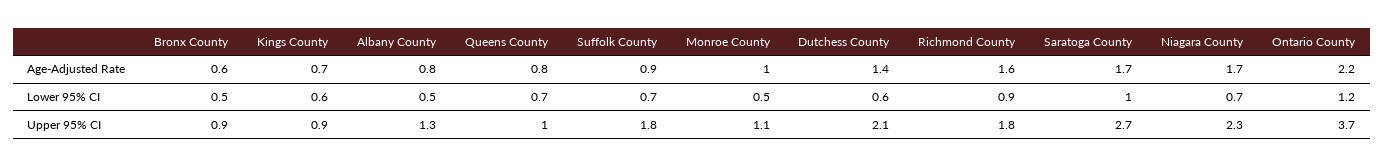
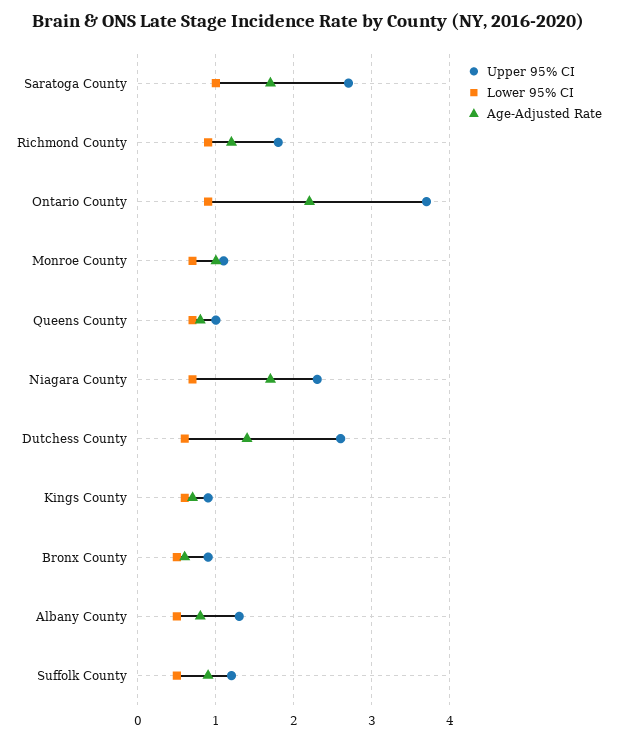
  {
    "Age-Adjusted Rate": {
      "Bronx County": 0.6,
      "Kings County": 0.7,
      "Albany County": 0.8,
      "Queens County": 0.8,
      "Suffolk County": 0.9,
      "Monroe County": 1,
      "Dutchess County": 1.4,
-     "Richmond County": 1.6,
+     "Richmond County": 1.2,
      "Saratoga County": 1.7,
      "Niagara County": 1.7,
      "Ontario County": 2.2
    },
    "Lower 95% CI": {
      "Bronx County": 0.5,
      "Kings County": 0.6,
      "Albany County": 0.5,
      "Queens County": 0.7,
-     "Suffolk County": 0.7,
+     "Suffolk County": 0.5,
-     "Monroe County": 0.5,
+     "Monroe County": 0.7,
      "Dutchess County": 0.6,
      "Richmond County": 0.9,
      "Saratoga County": 1,
      "Niagara County": 0.7,
-     "Ontario County": 1.2
+     "Ontario County": 0.9
    },
    "Upper 95% CI": {
      "Bronx County": 0.9,
      "Kings County": 0.9,
      "Albany County": 1.3,
      "Queens County": 1,
-     "Suffolk County": 1.8,
+     "Suffolk County": 1.2,
      "Monroe County": 1.1,
-     "Dutchess County": 2.1,
+     "Dutchess County": 2.6,
      "Richmond County": 1.8,
      "Saratoga County": 2.7,
      "Niagara County": 2.3,
      "Ontario County": 3.7
    }
  }

